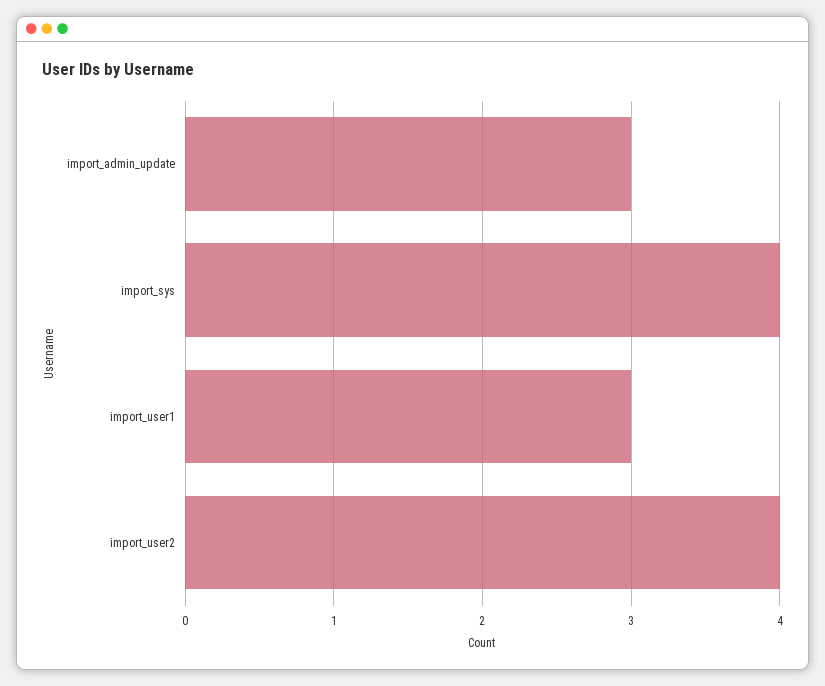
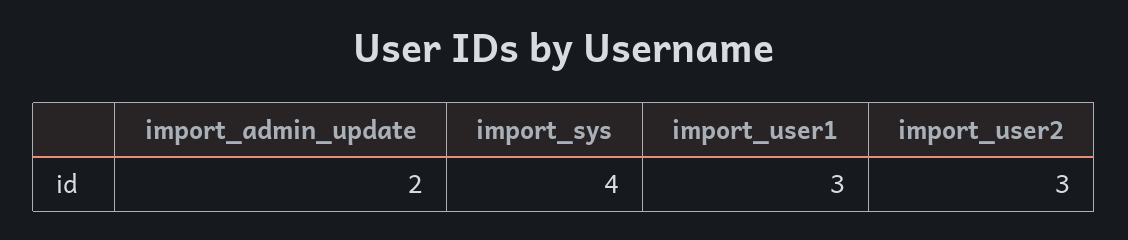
  {
-   "import_admin_update": 3,
+   "import_admin_update": 2,
    "import_sys": 4,
    "import_user1": 3,
-   "import_user2": 4
+   "import_user2": 3
  }

